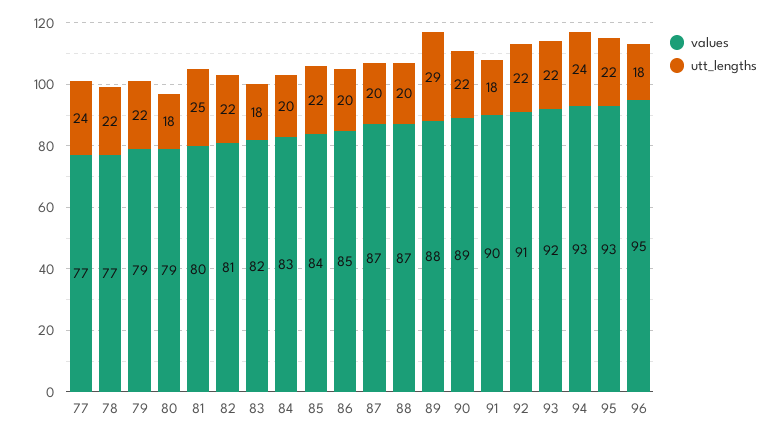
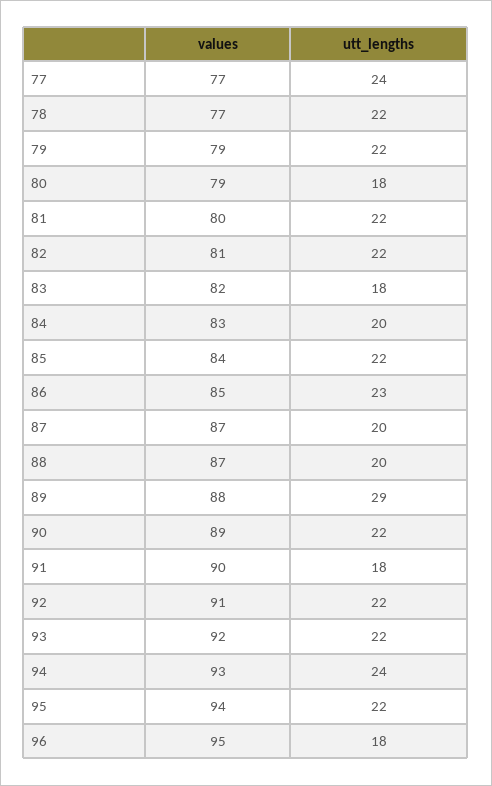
  {
    "values": {
      "77": 77,
      "78": 77,
      "79": 79,
      "80": 79,
      "81": 80,
      "82": 81,
      "83": 82,
      "84": 83,
      "85": 84,
      "86": 85,
      "87": 87,
      "88": 87,
      "89": 88,
      "90": 89,
      "91": 90,
      "92": 91,
      "93": 92,
      "94": 93,
-     "95": 93,
+     "95": 94,
      "96": 95
    },
    "utt_lengths": {
      "77": 24,
      "78": 22,
      "79": 22,
      "80": 18,
-     "81": 25,
+     "81": 22,
      "82": 22,
      "83": 18,
      "84": 20,
      "85": 22,
-     "86": 20,
+     "86": 23,
      "87": 20,
      "88": 20,
      "89": 29,
      "90": 22,
      "91": 18,
      "92": 22,
      "93": 22,
      "94": 24,
      "95": 22,
      "96": 18
    }
  }

